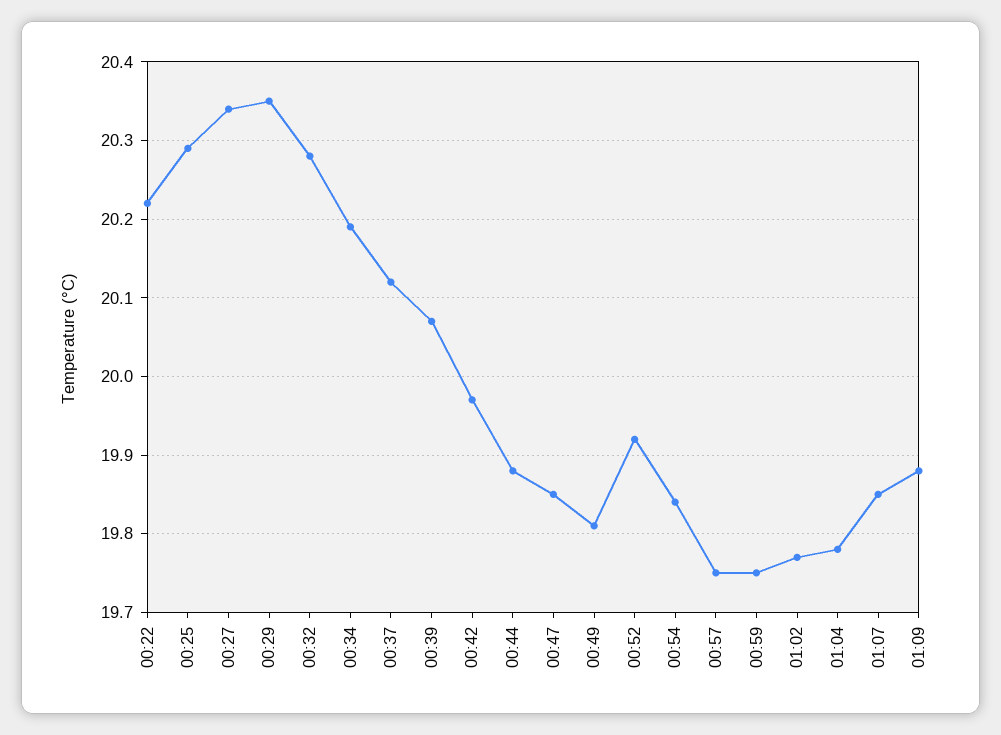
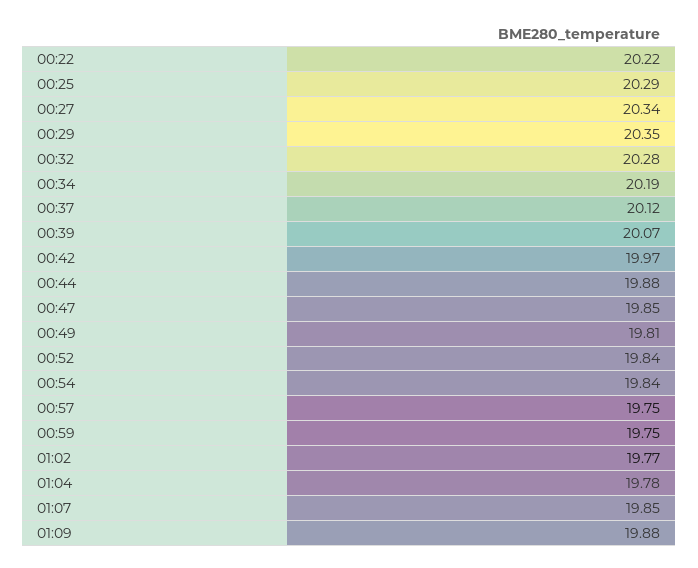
  {
    "00:22": 20.22,
    "00:25": 20.29,
    "00:27": 20.34,
    "00:29": 20.35,
    "00:32": 20.28,
    "00:34": 20.19,
    "00:37": 20.12,
    "00:39": 20.07,
    "00:42": 19.97,
    "00:44": 19.88,
    "00:47": 19.85,
    "00:49": 19.81,
-   "00:52": 19.92,
+   "00:52": 19.84,
    "00:54": 19.84,
    "00:57": 19.75,
    "00:59": 19.75,
    "01:02": 19.77,
    "01:04": 19.78,
    "01:07": 19.85,
    "01:09": 19.88
  }

